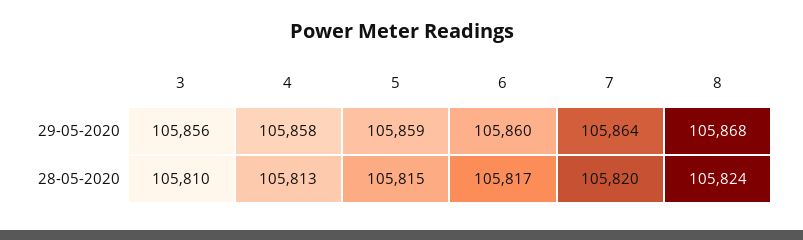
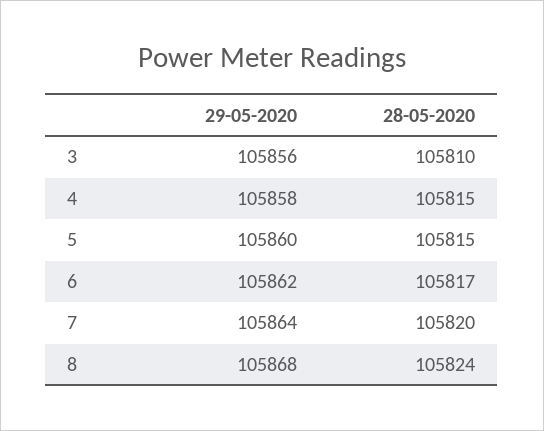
  {
    "3": {
      "29-05-2020": 105856,
      "28-05-2020": 105810
    },
    "4": {
      "29-05-2020": 105858,
-     "28-05-2020": 105813
+     "28-05-2020": 105815
    },
    "5": {
-     "29-05-2020": 105859,
+     "29-05-2020": 105860,
      "28-05-2020": 105815
    },
    "6": {
-     "29-05-2020": 105860,
+     "29-05-2020": 105862,
      "28-05-2020": 105817
    },
    "7": {
      "29-05-2020": 105864,
      "28-05-2020": 105820
    },
    "8": {
      "29-05-2020": 105868,
      "28-05-2020": 105824
    }
  }

